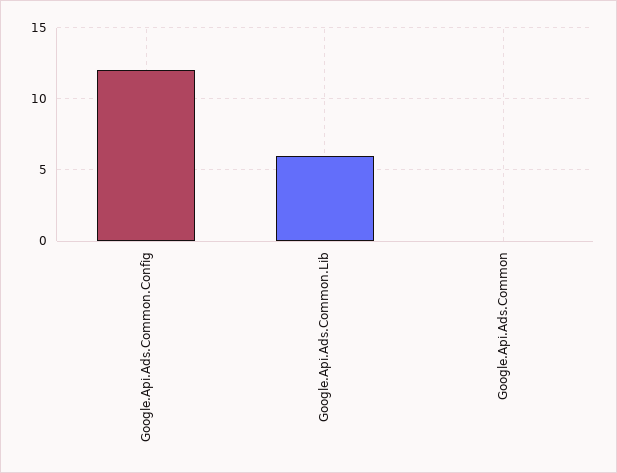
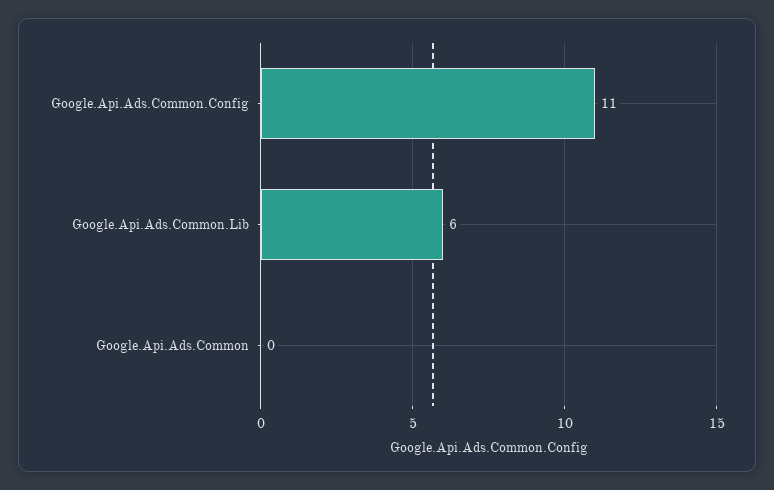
  {
-   "Google.Api.Ads.Common.Config": 12,
+   "Google.Api.Ads.Common.Config": 11,
    "Google.Api.Ads.Common.Lib": 6,
    "Google.Api.Ads.Common": 0
  }

